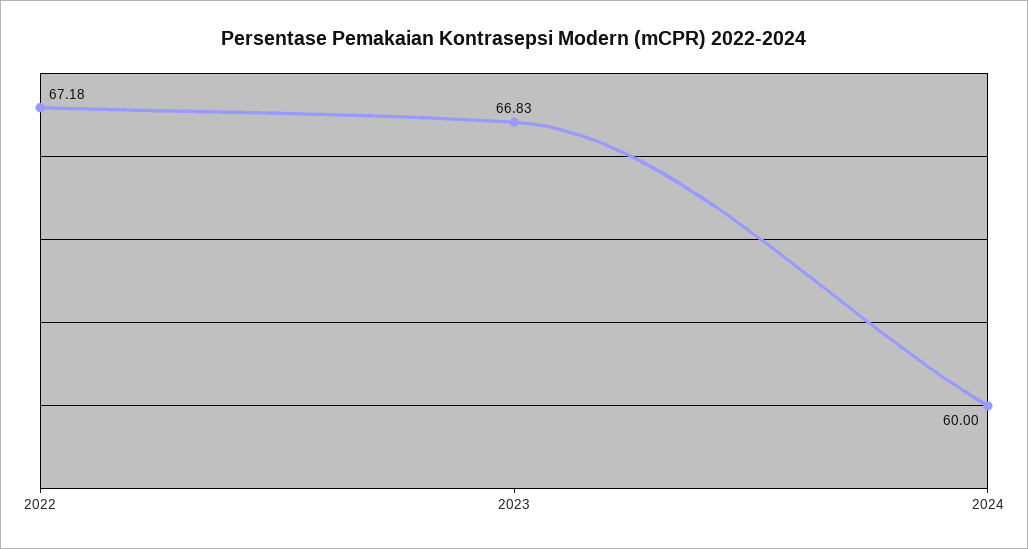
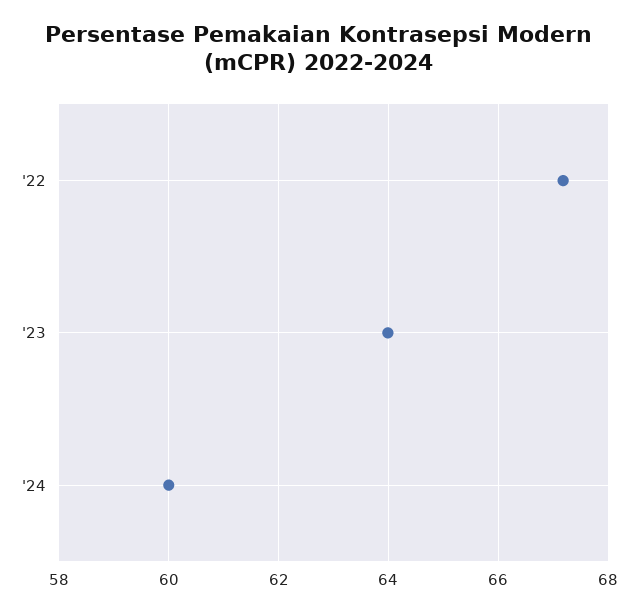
  {
    "2022": 67.18,
-   "2023": 66.83,
+   "2023": 64,
    "2024": 60
  }

